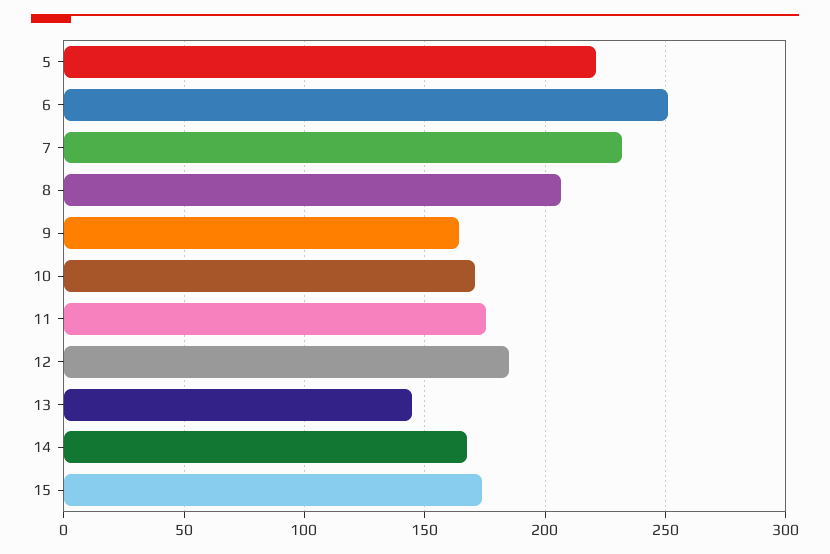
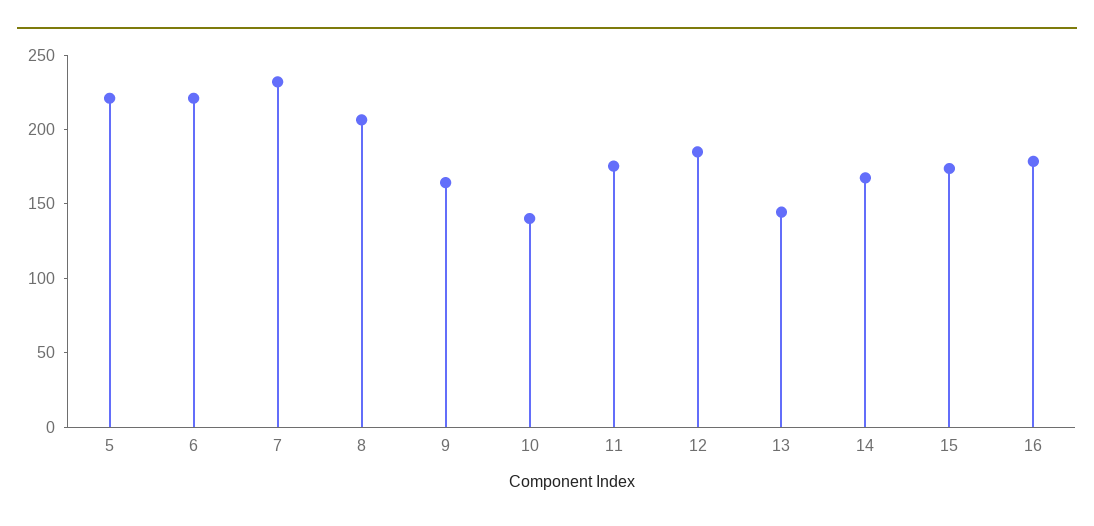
  {
    "5": 220,
-   "6": 250,
+   "6": 220,
    "7": 230,
    "8": 205,
    "9": 165,
-   "10": 170,
+   "10": 140,
    "11": 175,
    "12": 185,
    "13": 145,
    "14": 170,
-   "15": 175
+   "15": 175,
+   "16": 180
  }

